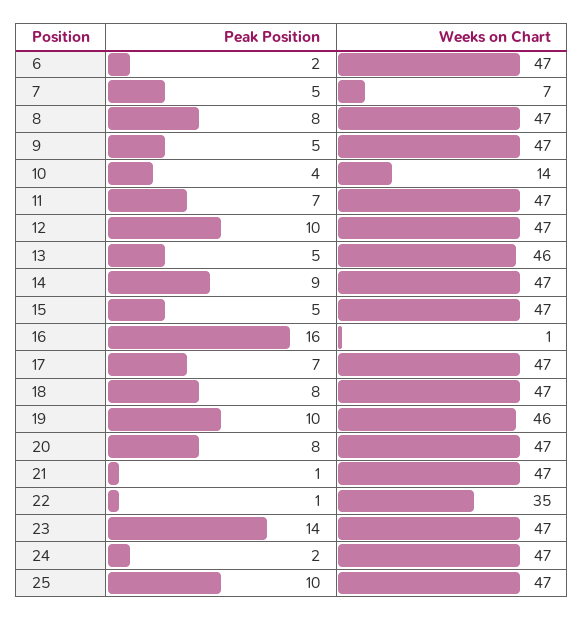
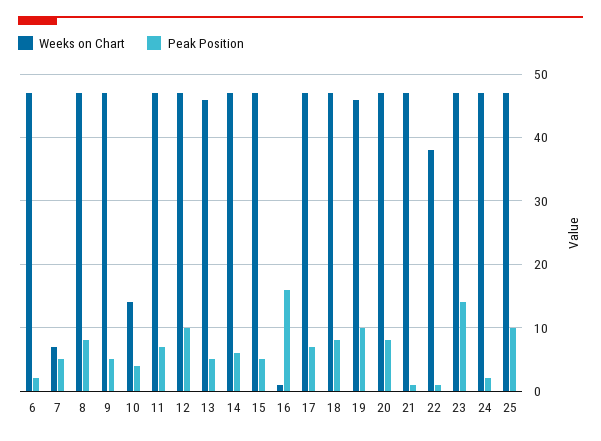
  {
    "Peak Position": {
      "6": 2,
      "7": 5,
      "8": 8,
      "9": 5,
      "10": 4,
      "11": 7,
      "12": 10,
      "13": 5,
-     "14": 9,
+     "14": 6,
      "15": 5,
      "16": 16,
      "17": 7,
      "18": 8,
      "19": 10,
      "20": 8,
      "21": 1,
      "22": 1,
      "23": 14,
      "24": 2,
      "25": 10
    },
    "Weeks on Chart": {
      "6": 47,
      "7": 7,
      "8": 47,
      "9": 47,
      "10": 14,
      "11": 47,
      "12": 47,
      "13": 46,
      "14": 47,
      "15": 47,
      "16": 1,
      "17": 47,
      "18": 47,
      "19": 46,
      "20": 47,
      "21": 47,
-     "22": 35,
+     "22": 38,
      "23": 47,
      "24": 47,
      "25": 47
    }
  }

